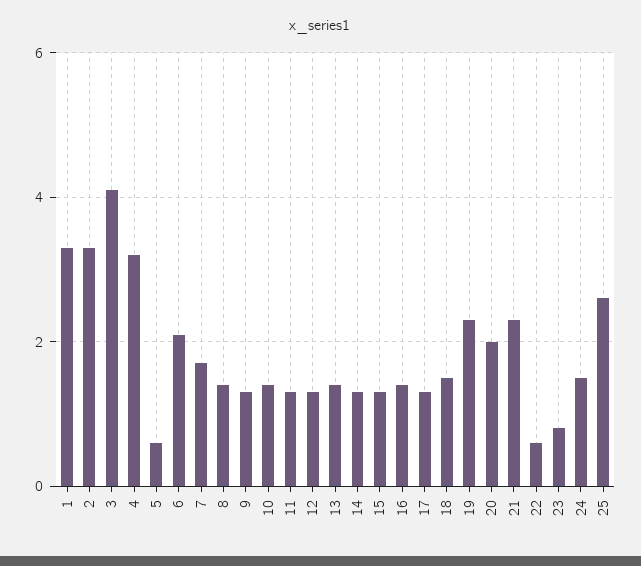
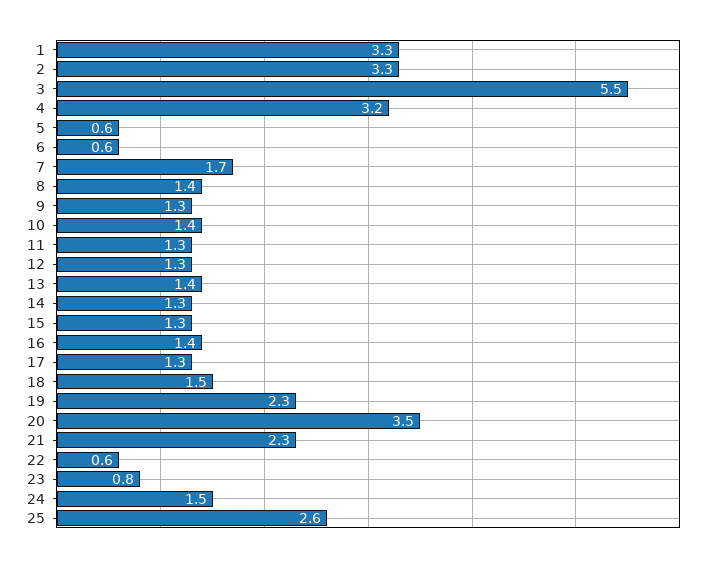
  {
    "1": 3.3,
    "2": 3.3,
-   "3": 4,
+   "3": 5.5,
    "4": 3.2,
    "5": 0.6,
-   "6": 2,
+   "6": 0.6,
    "7": 1.7,
    "8": 1.4,
    "9": 1.3,
    "10": 1.4,
    "11": 1.3,
    "12": 1.3,
    "13": 1.4,
    "14": 1.3,
    "15": 1.3,
    "16": 1.4,
    "17": 1.3,
    "18": 1.5,
    "19": 2.3,
-   "20": 2,
+   "20": 3.5,
    "21": 2.3,
    "22": 0.6,
    "23": 0.8,
    "24": 1.5,
    "25": 2.6
  }

